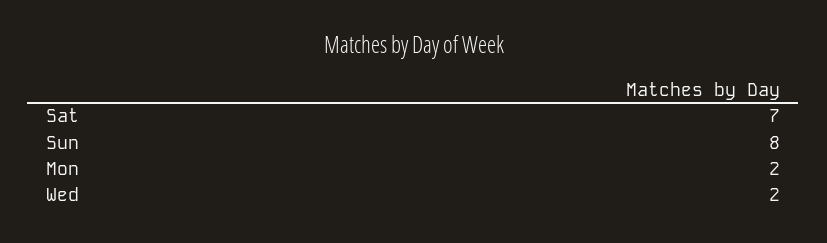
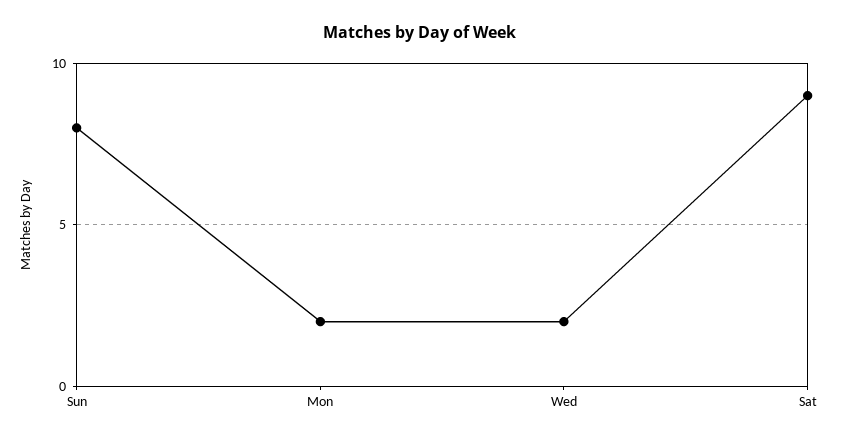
  {
-   "Sat": 7,
+   "Sat": 9,
    "Sun": 8,
    "Mon": 2,
    "Wed": 2
  }

